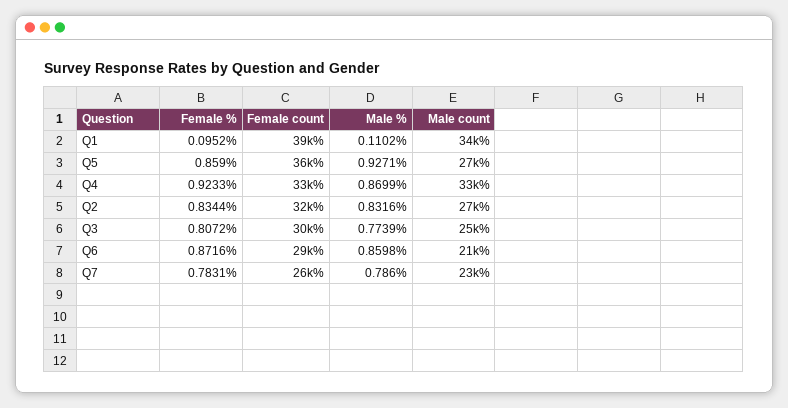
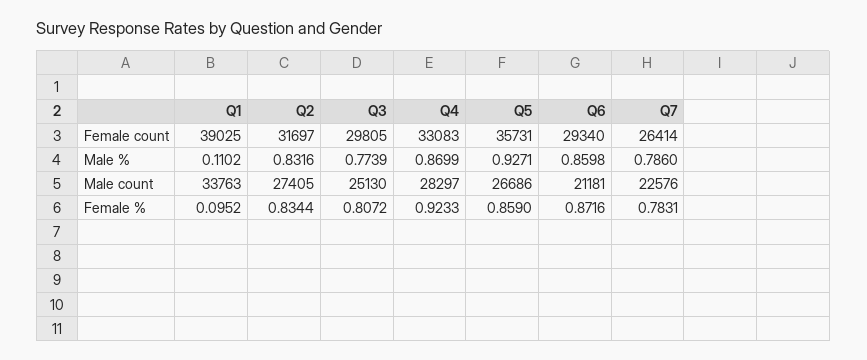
  {
    "Female %": {
      "Q1": 0.0952,
      "Q5": 0.859,
      "Q4": 0.9233,
      "Q2": 0.8344,
      "Q3": 0.8072,
      "Q6": 0.8716,
      "Q7": 0.7831
    },
    "Female count": {
      "Q1": 39025,
      "Q5": 35731,
      "Q4": 33083,
      "Q2": 31697,
      "Q3": 29805,
      "Q6": 29340,
      "Q7": 26414
    },
    "Male %": {
      "Q1": 0.1102,
      "Q5": 0.9271,
      "Q4": 0.8699,
      "Q2": 0.8316,
      "Q3": 0.7739,
      "Q6": 0.8598,
      "Q7": 0.786
    },
    "Male count": {
      "Q1": 33763,
      "Q5": 26686,
-     "Q4": 33000,
+     "Q4": 28297,
      "Q2": 27405,
      "Q3": 25130,
      "Q6": 21181,
      "Q7": 22576
    }
  }

